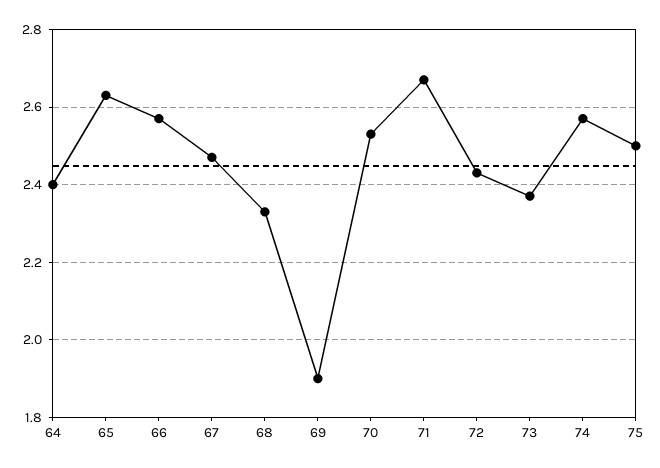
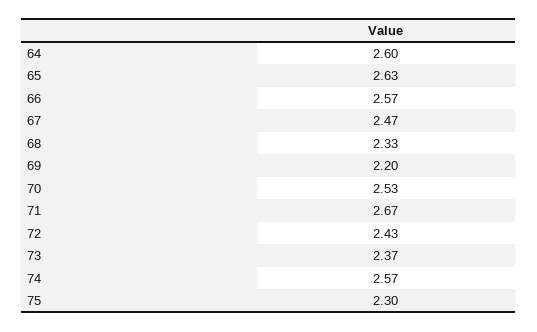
  {
-   "64": 2.4,
+   "64": 2.6,
    "65": 2.63,
    "66": 2.57,
    "67": 2.47,
    "68": 2.33,
-   "69": 1.9,
+   "69": 2.2,
    "70": 2.53,
    "71": 2.67,
    "72": 2.43,
    "73": 2.37,
    "74": 2.57,
-   "75": 2.5
+   "75": 2.3
  }

